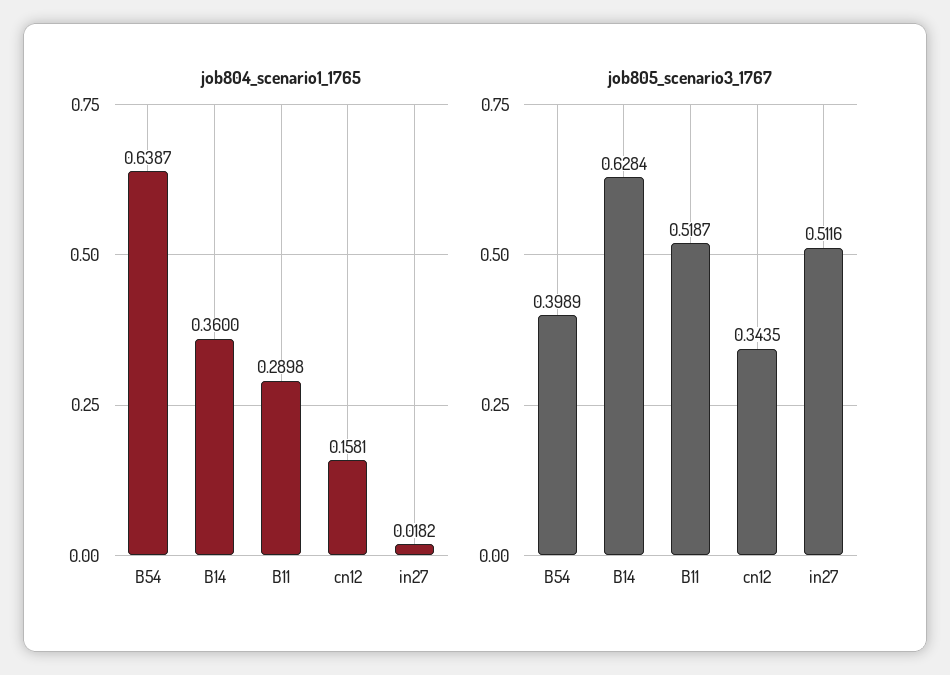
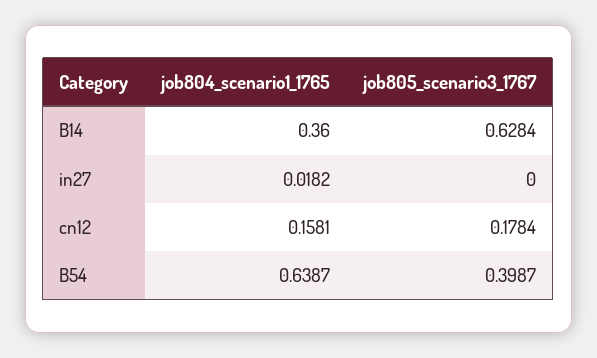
  {
    "job804_scenario1_1765": {
      "B54": 0.6387,
      "B14": 0.36,
-     "B11": 0.2898,
      "cn12": 0.1581,
      "in27": 0.0182
    },
    "job805_scenario3_1767": {
-     "B54": 0.3989,
+     "B54": 0.3987,
      "B14": 0.6284,
-     "B11": 0.5187,
-     "cn12": 0.3435,
+     "cn12": 0.1784,
-     "in27": 0.5116
+     "in27": 0
    }
  }

